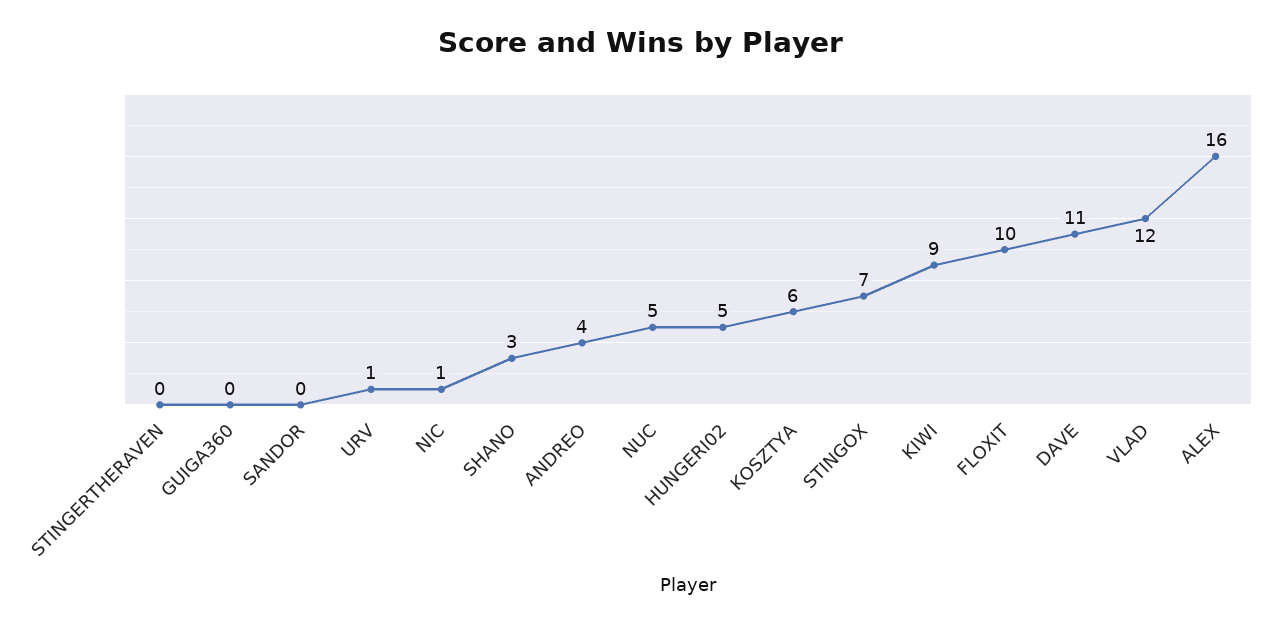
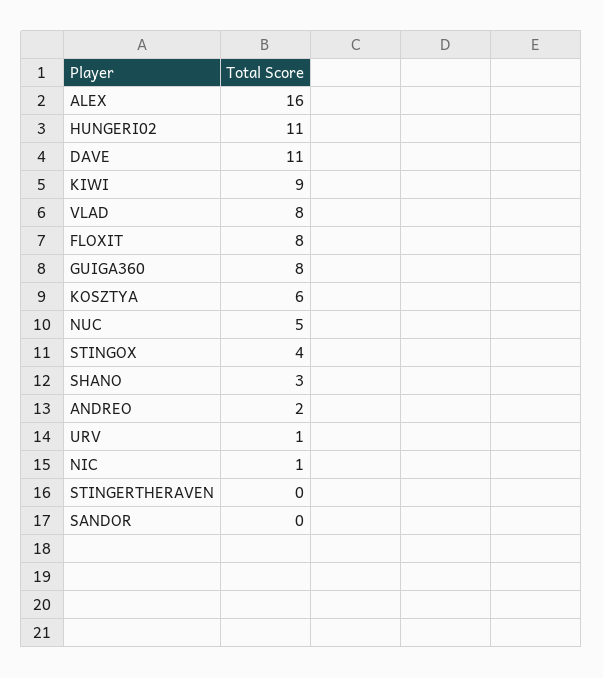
  {
    "STINGERTHERAVEN": 0,
-   "GUIGA360": 0,
+   "GUIGA360": 8,
    "SANDOR": 0,
    "URV": 1,
    "NIC": 1,
    "SHANO": 3,
-   "ANDREO": 4,
+   "ANDREO": 2,
    "NUC": 5,
-   "HUNGERI02": 5,
+   "HUNGERI02": 11,
    "KOSZTYA": 6,
-   "STINGOX": 7,
+   "STINGOX": 4,
    "KIWI": 9,
-   "FLOXIT": 10,
+   "FLOXIT": 8,
    "DAVE": 11,
-   "VLAD": 12,
+   "VLAD": 8,
    "ALEX": 16
  }

